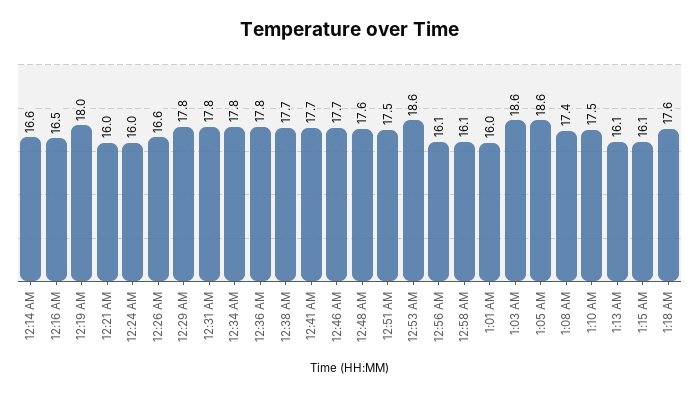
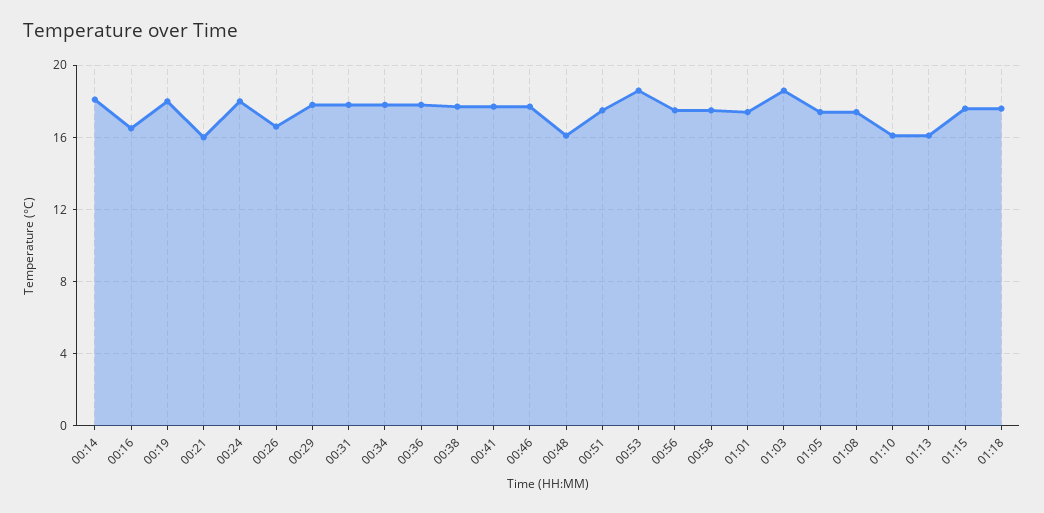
  {
-   "12:14 AM": 16.6,
+   "12:14 AM": 18,
    "12:16 AM": 16.5,
    "12:19 AM": 18,
    "12:21 AM": 16,
-   "12:24 AM": 16,
+   "12:24 AM": 18,
    "12:26 AM": 16.6,
    "12:29 AM": 17.8,
    "12:31 AM": 17.8,
    "12:34 AM": 17.8,
    "12:36 AM": 17.8,
    "12:38 AM": 17.7,
    "12:41 AM": 17.7,
    "12:46 AM": 17.7,
-   "12:48 AM": 17.6,
+   "12:48 AM": 16,
    "12:51 AM": 17.5,
    "12:53 AM": 18.6,
-   "12:56 AM": 16.1,
+   "12:56 AM": 17.5,
-   "12:58 AM": 16.1,
+   "12:58 AM": 17.5,
-   "1:01 AM": 16,
+   "1:01 AM": 17.5,
    "1:03 AM": 18.6,
-   "1:05 AM": 18.6,
+   "1:05 AM": 17.5,
    "1:08 AM": 17.4,
-   "1:10 AM": 17.5,
+   "1:10 AM": 16,
    "1:13 AM": 16.1,
-   "1:15 AM": 16.1,
+   "1:15 AM": 17.5,
    "1:18 AM": 17.6
  }

